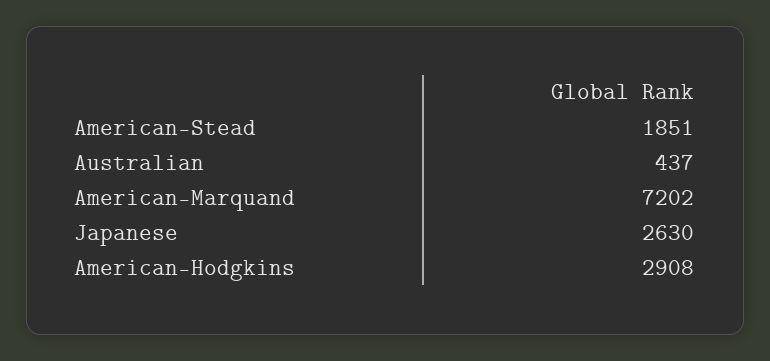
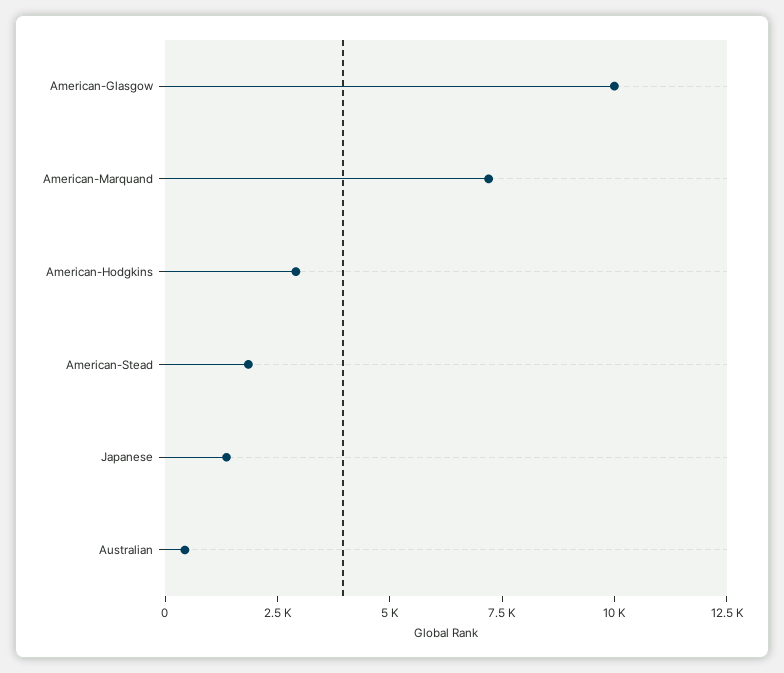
  {
    "American-Stead": 1851,
    "Australian": 437,
    "American-Marquand": 7202,
-   "Japanese": 2630,
+   "Japanese": 1500,
-   "American-Hodgkins": 2908
+   "American-Hodgkins": 2908,
+   "American-Glasgow": 10000
  }

